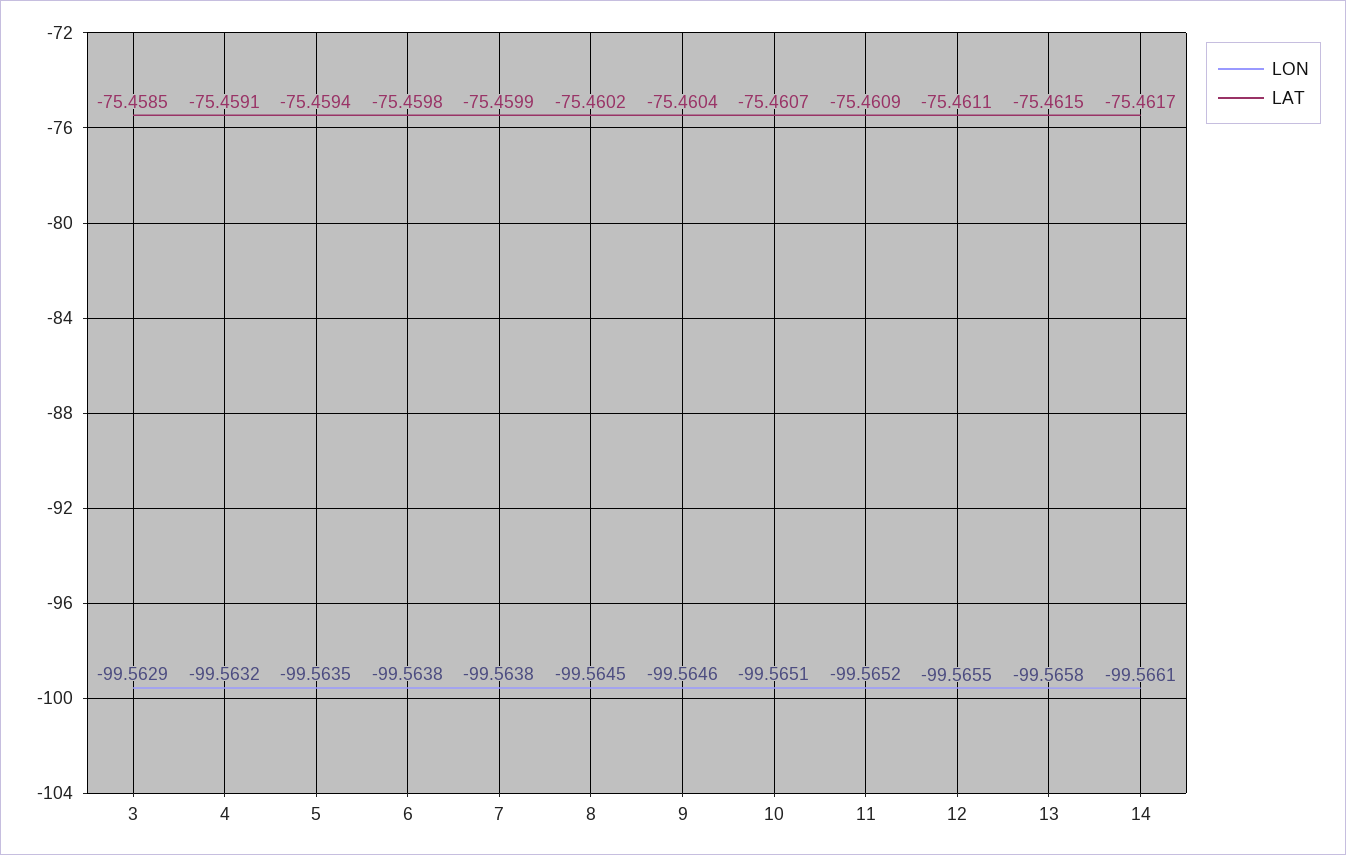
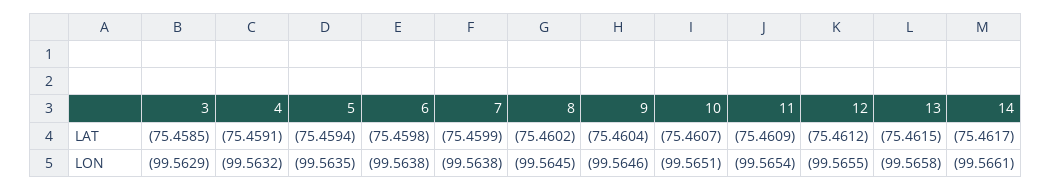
  {
    "LON": {
      "3": -99.5629,
      "4": -99.5632,
      "5": -99.5635,
      "6": -99.5638,
      "7": -99.5638,
      "8": -99.5645,
      "9": -99.5646,
      "10": -99.5651,
-     "11": -99.5652,
+     "11": -99.5654,
      "12": -99.5655,
      "13": -99.5658,
      "14": -99.5661
    },
    "LAT": {
      "3": -75.4585,
      "4": -75.4591,
      "5": -75.4594,
      "6": -75.4598,
      "7": -75.4599,
      "8": -75.4602,
      "9": -75.4604,
      "10": -75.4607,
      "11": -75.4609,
-     "12": -75.4611,
+     "12": -75.4612,
      "13": -75.4615,
      "14": -75.4617
    }
  }

